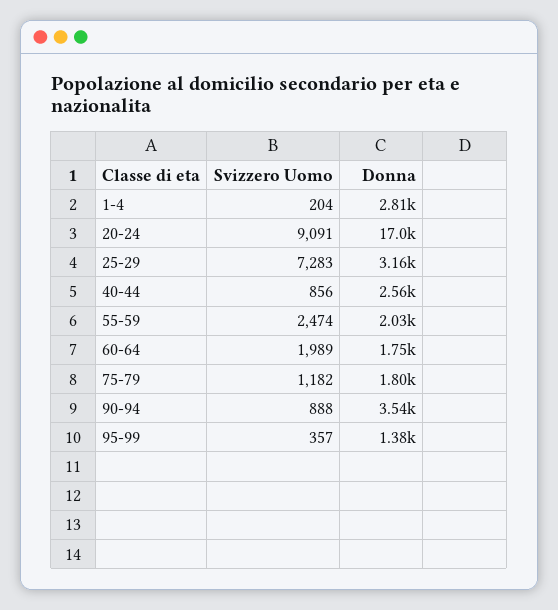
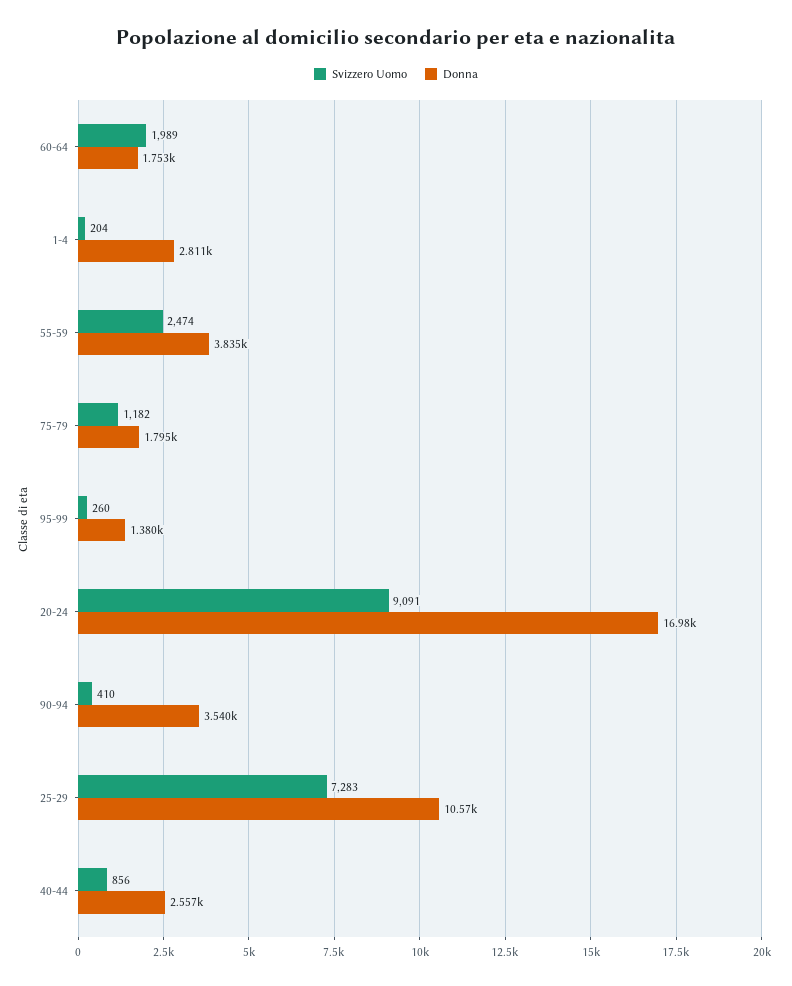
  {
    "Svizzero Uomo": {
      "1-4": 204,
      "20-24": 9091,
      "25-29": 7283,
      "40-44": 856,
      "55-59": 2474,
      "60-64": 1989,
      "75-79": 1182,
-     "90-94": 888,
+     "90-94": 410,
-     "95-99": 357
+     "95-99": 260
    },
    "Donna": {
      "1-4": 2811,
      "20-24": 16980,
-     "25-29": 3160,
+     "25-29": 10570,
      "40-44": 2557,
-     "55-59": 2030,
+     "55-59": 3835,
      "60-64": 1753,
      "75-79": 1795,
      "90-94": 3540,
      "95-99": 1380
    }
  }

